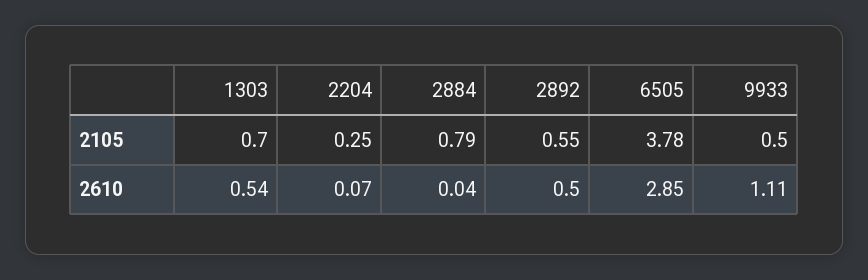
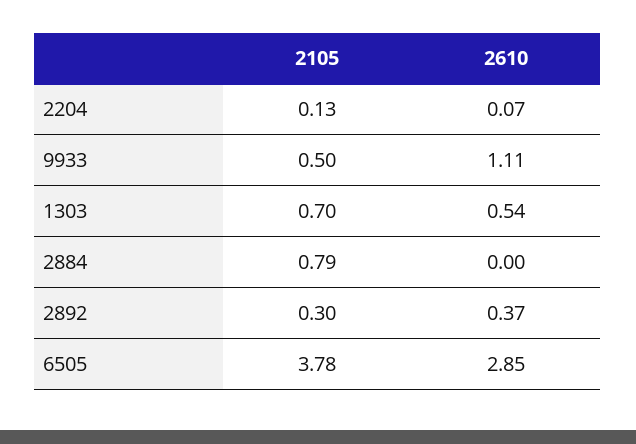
  {
    "1303": {
      "2105": 0.7,
      "2610": 0.54
    },
    "2204": {
-     "2105": 0.25,
+     "2105": 0.13,
      "2610": 0.07
    },
    "2884": {
      "2105": 0.79,
-     "2610": 0.04
+     "2610": 0
    },
    "2892": {
-     "2105": 0.55,
+     "2105": 0.3,
-     "2610": 0.5
+     "2610": 0.37
    },
    "6505": {
      "2105": 3.78,
      "2610": 2.85
    },
    "9933": {
      "2105": 0.5,
      "2610": 1.11
    }
  }

